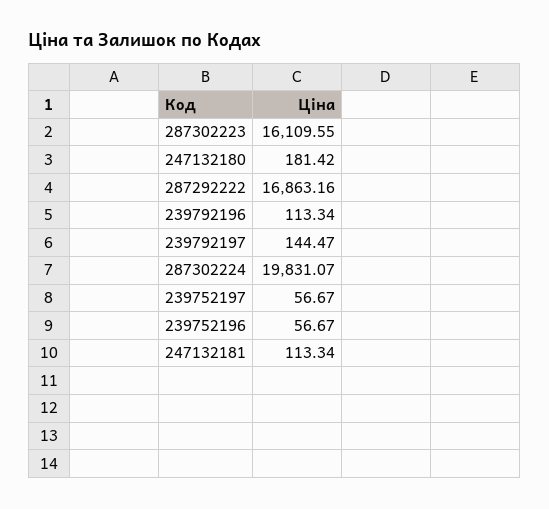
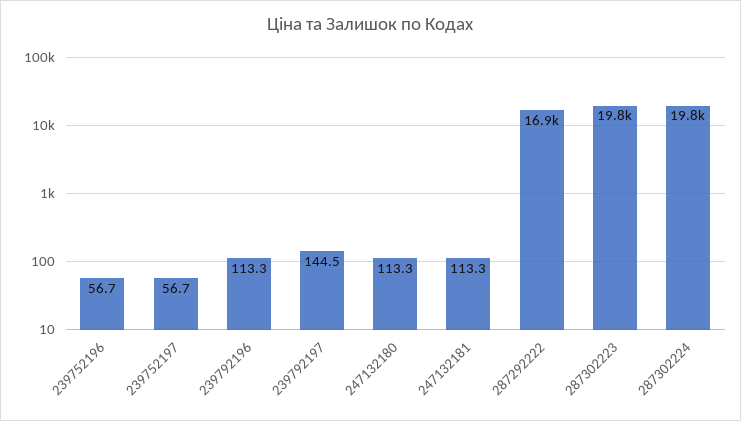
  {
-   "287302223": 16109.55,
+   "287302223": 19800,
-   "247132180": 181.42,
+   "247132180": 113.3,
    "287292222": 16863.16,
    "239792196": 113.34,
    "239792197": 144.47,
    "287302224": 19831.07,
    "239752197": 56.67,
    "239752196": 56.67,
    "247132181": 113.34
  }

